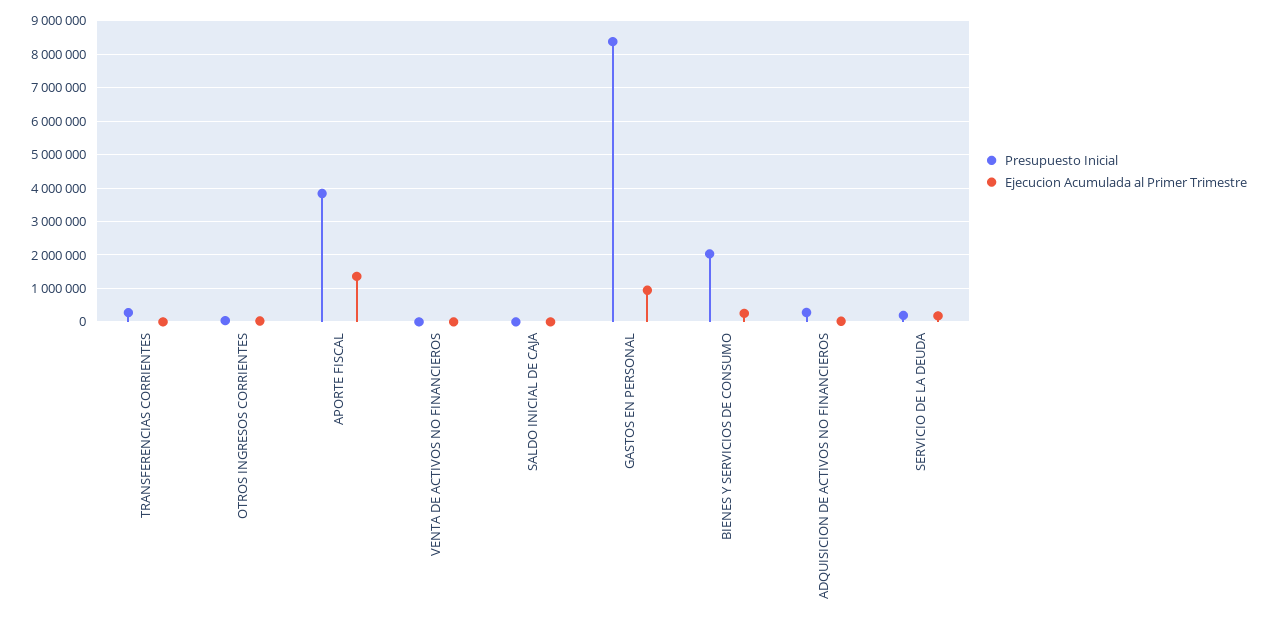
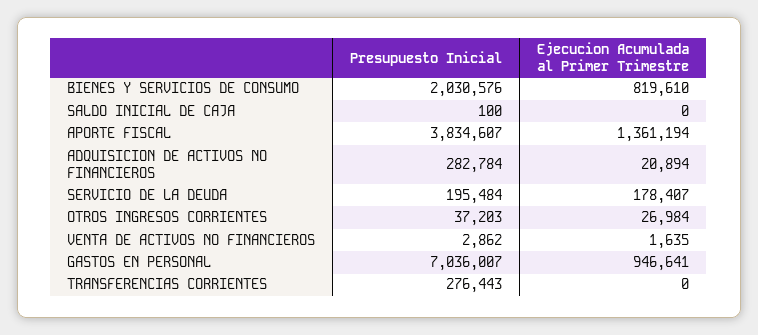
  {
    "Presupuesto Inicial": {
      "TRANSFERENCIAS CORRIENTES": 276443,
      "OTROS INGRESOS CORRIENTES": 37203,
      "APORTE FISCAL": 3834607,
      "VENTA DE ACTIVOS NO FINANCIEROS": 2862,
      "SALDO INICIAL DE CAJA": 100,
-     "GASTOS EN PERSONAL": 8400000,
+     "GASTOS EN PERSONAL": 7036007,
      "BIENES Y SERVICIOS DE CONSUMO": 2030576,
      "ADQUISICION DE ACTIVOS NO FINANCIEROS": 282784,
      "SERVICIO DE LA DEUDA": 195484
    },
    "Ejecucion Acumulada al Primer Trimestre": {
      "TRANSFERENCIAS CORRIENTES": 0,
      "OTROS INGRESOS CORRIENTES": 26984,
      "APORTE FISCAL": 1361194,
      "VENTA DE ACTIVOS NO FINANCIEROS": 1635,
      "SALDO INICIAL DE CAJA": 0,
      "GASTOS EN PERSONAL": 946641,
-     "BIENES Y SERVICIOS DE CONSUMO": 200000,
+     "BIENES Y SERVICIOS DE CONSUMO": 819610,
      "ADQUISICION DE ACTIVOS NO FINANCIEROS": 20894,
      "SERVICIO DE LA DEUDA": 178407
    }
  }

